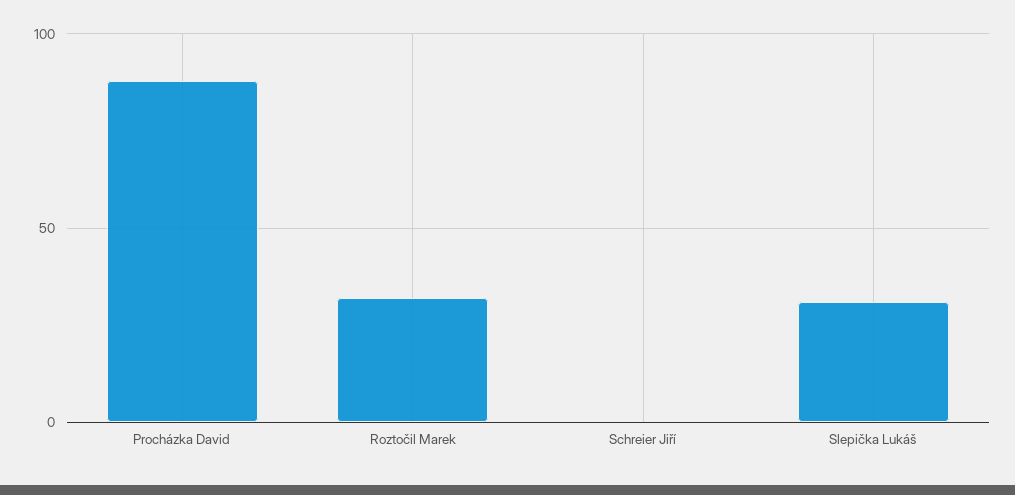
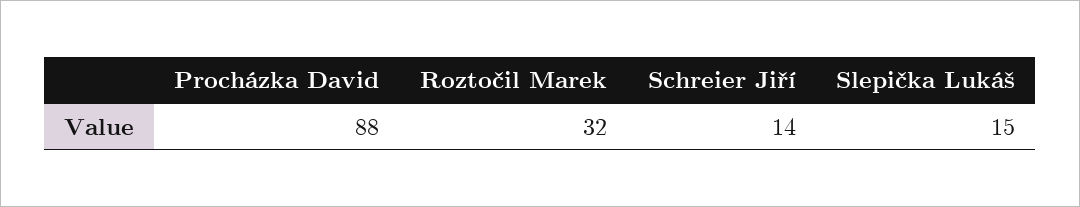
  {
    "Procházka David": 88,
    "Roztočil Marek": 32,
-   "Schreier Jiří": 0,
+   "Schreier Jiří": 14,
-   "Slepička Lukáš": 30
+   "Slepička Lukáš": 15
  }

